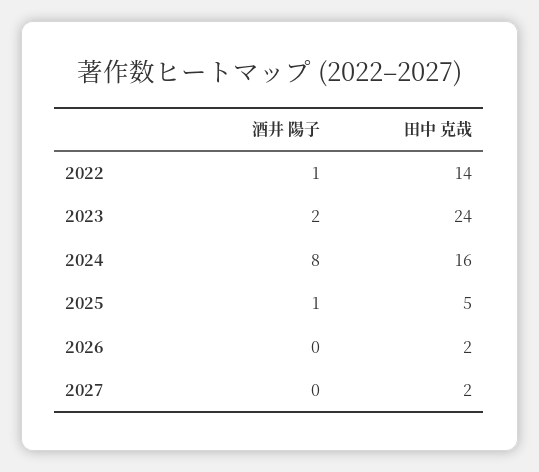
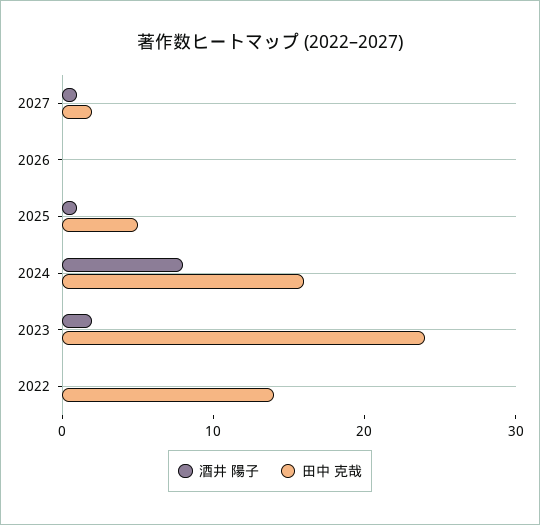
  {
    "酒井 陽子": {
-     "2022": 1,
+     "2022": 0,
      "2023": 2,
      "2024": 8,
      "2025": 1,
      "2026": 0,
-     "2027": 0
+     "2027": 1
    },
    "田中 克哉": {
      "2022": 14,
      "2023": 24,
      "2024": 16,
      "2025": 5,
-     "2026": 2,
+     "2026": 0,
      "2027": 2
    }
  }

